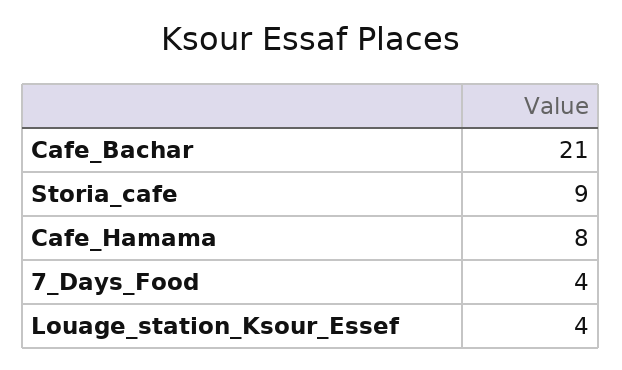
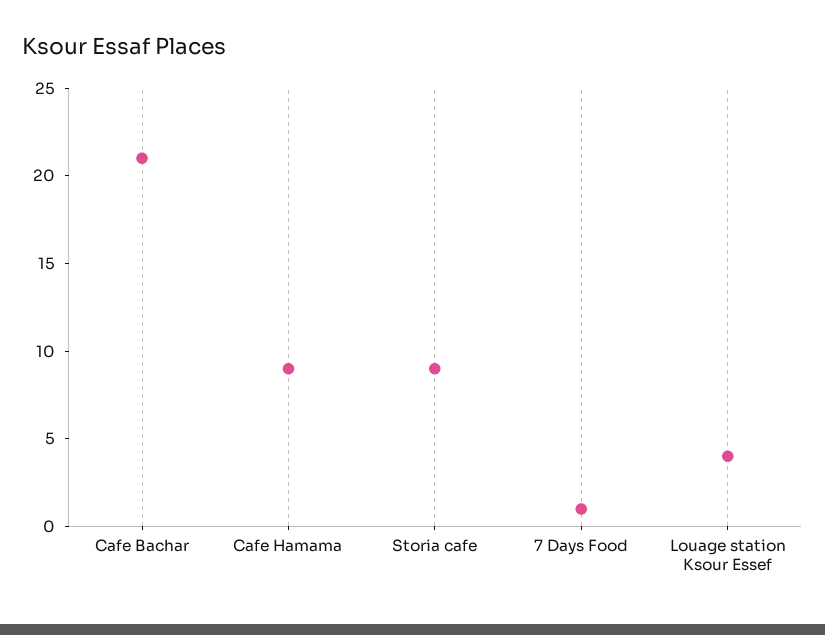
  {
    "Cafe_Bachar": 21,
    "Storia_cafe": 9,
-   "Cafe_Hamama": 8,
+   "Cafe_Hamama": 9,
-   "7_Days_Food": 4,
+   "7_Days_Food": 1,
    "Louage_station_Ksour_Essef": 4
  }

